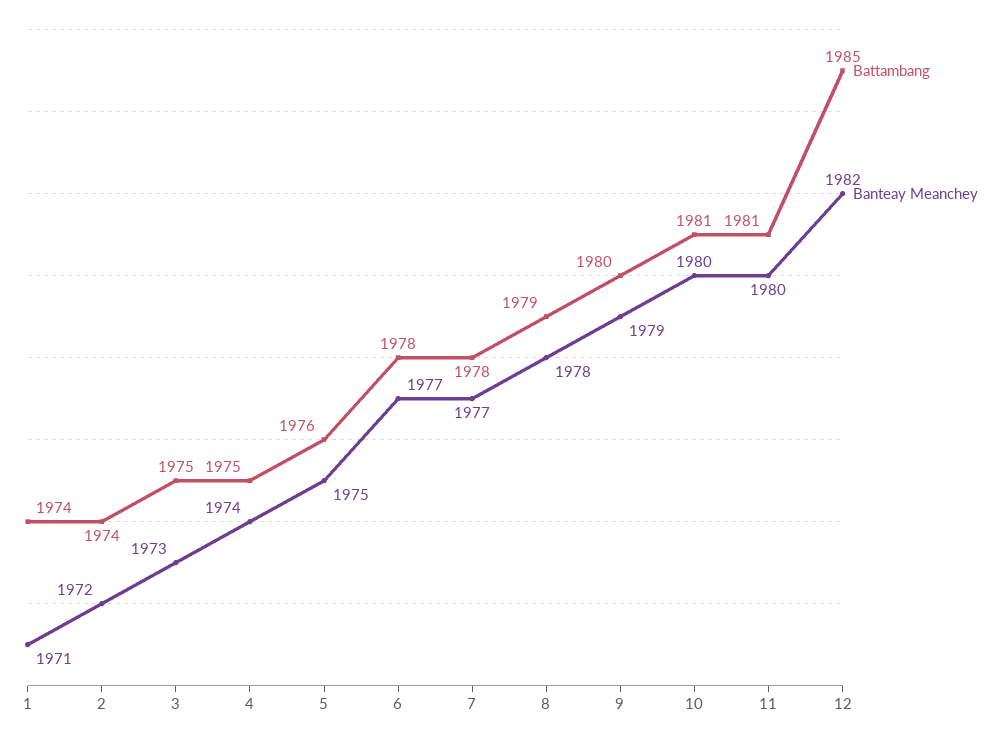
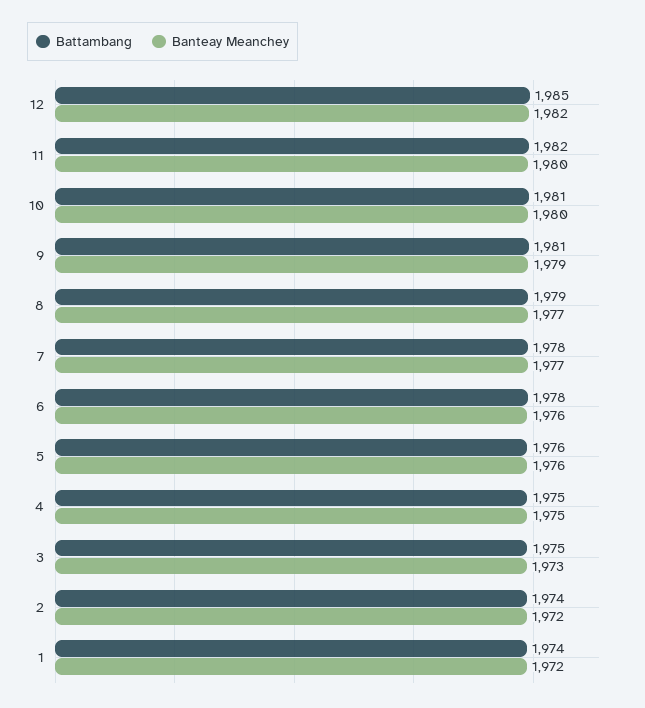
  {
    "Battambang": {
      "1": 1974,
      "2": 1974,
      "3": 1975,
      "4": 1975,
      "5": 1976,
      "6": 1978,
      "7": 1978,
      "8": 1979,
-     "9": 1980,
+     "9": 1981,
      "10": 1981,
-     "11": 1981,
+     "11": 1982,
      "12": 1985
    },
    "Banteay Meanchey": {
-     "1": 1971,
+     "1": 1972,
      "2": 1972,
      "3": 1973,
-     "4": 1974,
+     "4": 1975,
-     "5": 1975,
+     "5": 1976,
-     "6": 1977,
+     "6": 1976,
      "7": 1977,
-     "8": 1978,
+     "8": 1977,
      "9": 1979,
      "10": 1980,
      "11": 1980,
      "12": 1982
    }
  }

